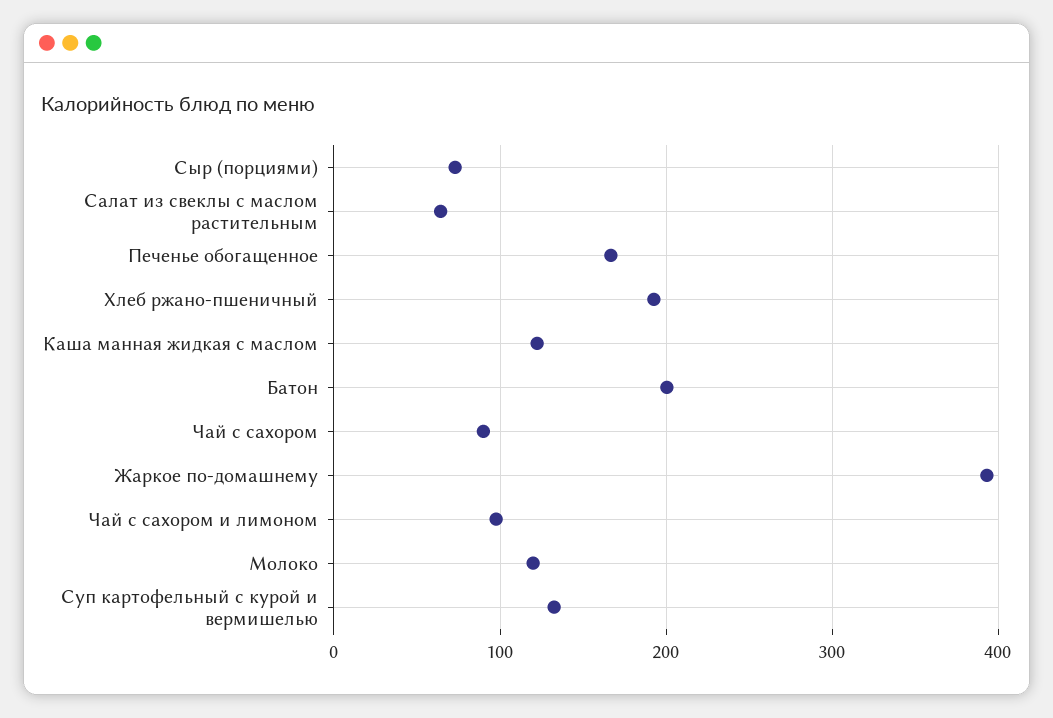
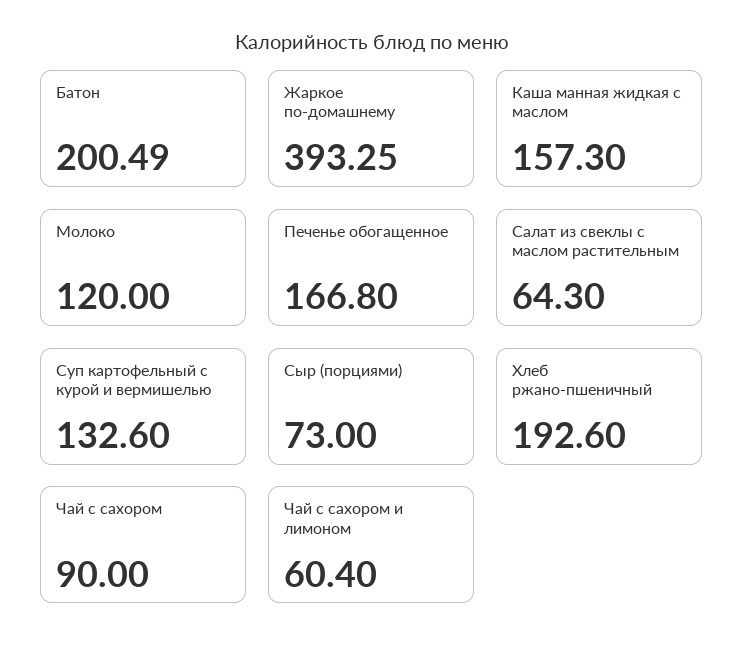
  {
    "Сыр (порциями)": 73,
    "Салат из свеклы с маслом растительным": 64.3,
    "Печенье обогащенное": 166.8,
    "Хлеб ржано-пшеничный": 192.6,
-   "Каша манная жидкая с маслом": 120,
+   "Каша манная жидкая с маслом": 157.3,
    "Батон": 200.49,
    "Чай с сахором": 90,
    "Жаркое по-домашнему": 393.25,
-   "Чай с сахором и лимоном": 100,
+   "Чай с сахором и лимоном": 60.4,
    "Молоко": 120,
    "Суп картофельный с курой и вермишелью": 132.6
  }

